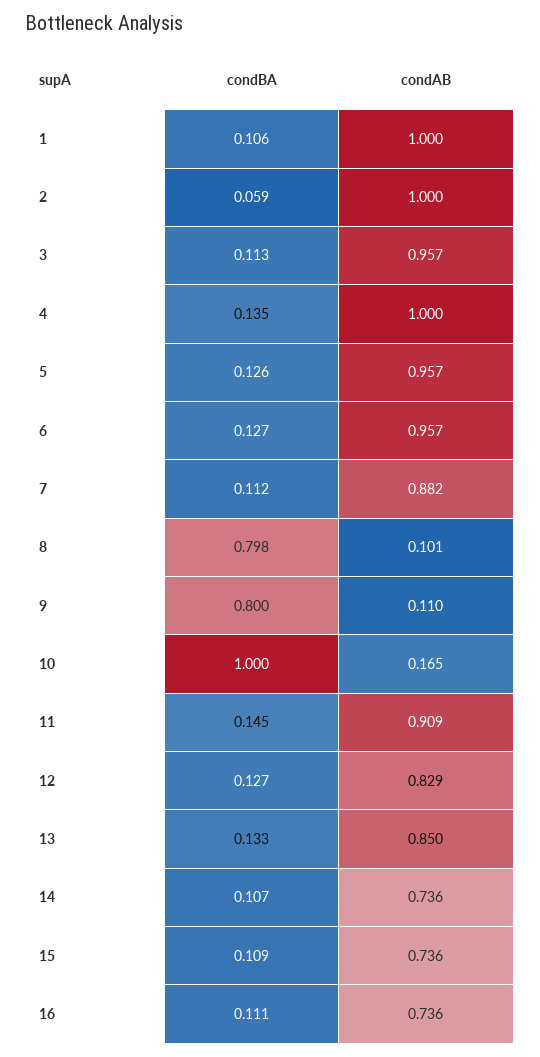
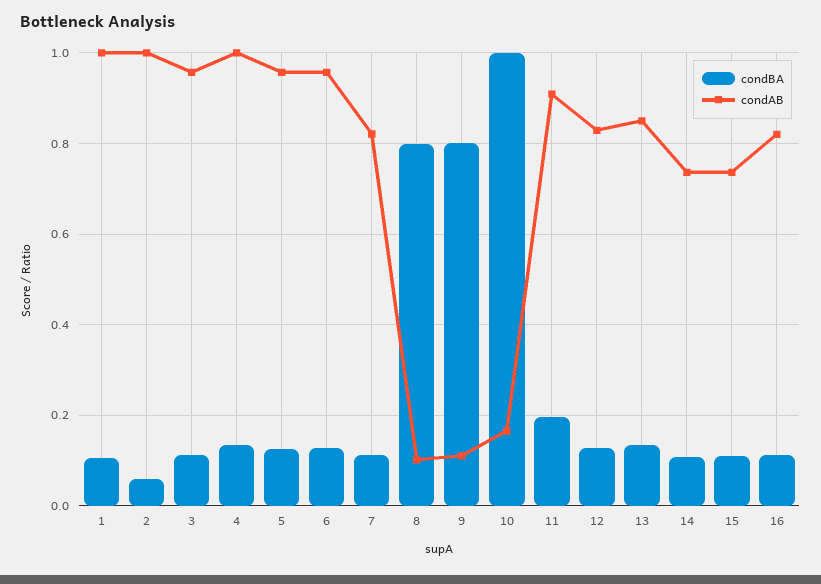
  {
    "condBA": {
      "1": 0.106,
      "2": 0.059,
      "3": 0.113,
      "4": 0.135,
      "5": 0.126,
      "6": 0.127,
      "7": 0.112,
      "8": 0.798,
      "9": 0.8,
      "10": 1,
-     "11": 0.145,
+     "11": 0.2,
      "12": 0.127,
      "13": 0.133,
      "14": 0.107,
      "15": 0.109,
      "16": 0.111
    },
    "condAB": {
      "1": 1,
      "2": 1,
      "3": 0.957,
      "4": 1,
      "5": 0.957,
      "6": 0.957,
-     "7": 0.882,
+     "7": 0.82,
      "8": 0.101,
      "9": 0.11,
      "10": 0.165,
      "11": 0.909,
      "12": 0.829,
      "13": 0.85,
      "14": 0.736,
      "15": 0.736,
-     "16": 0.736
+     "16": 0.82
    }
  }

